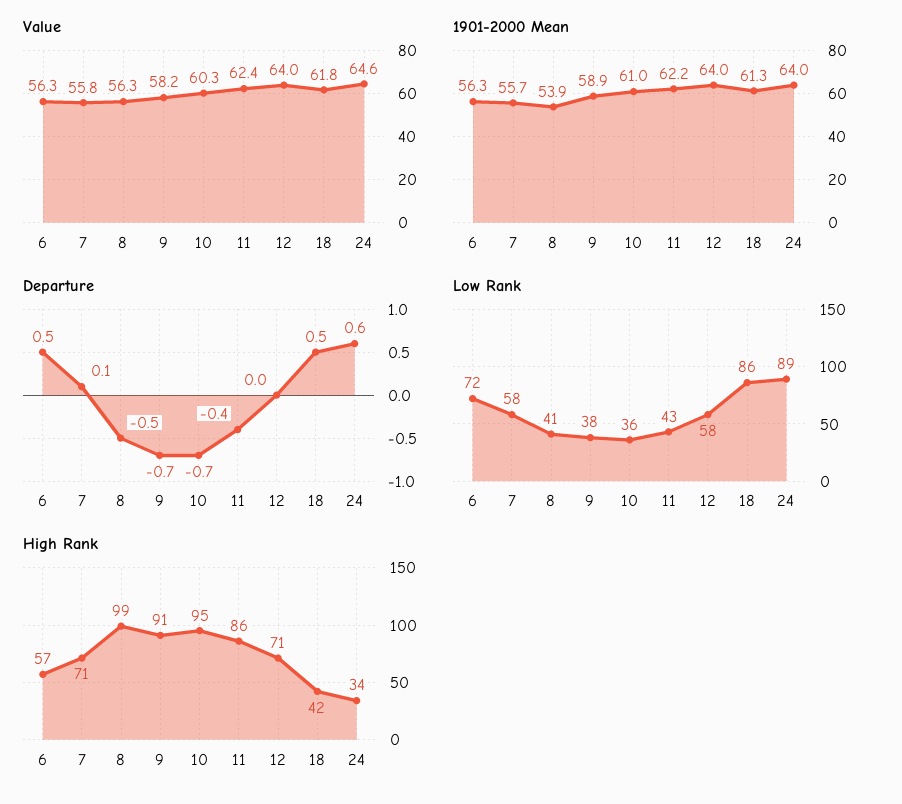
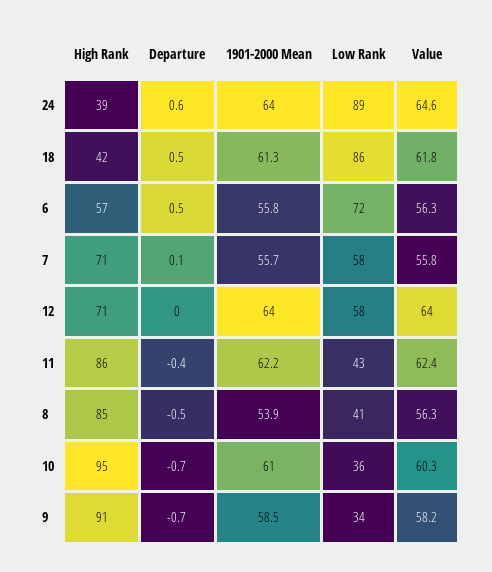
  {
    "Value": {
      "6": 56.3,
      "7": 55.8,
      "8": 56.3,
      "9": 58.2,
      "10": 60.3,
      "11": 62.4,
      "12": 64,
      "18": 61.8,
      "24": 64.6
    },
    "1901-2000 Mean": {
-     "6": 56.3,
+     "6": 55.8,
      "7": 55.7,
      "8": 53.9,
-     "9": 58.9,
+     "9": 58.5,
      "10": 61,
      "11": 62.2,
      "12": 64,
      "18": 61.3,
      "24": 64
    },
    "Departure": {
      "6": 0.5,
      "7": 0.1,
      "8": -0.5,
      "9": -0.7,
      "10": -0.7,
      "11": -0.4,
      "12": 0,
      "18": 0.5,
      "24": 0.6
    },
    "Low Rank": {
      "6": 72,
      "7": 58,
      "8": 41,
-     "9": 38,
+     "9": 34,
      "10": 36,
      "11": 43,
      "12": 58,
      "18": 86,
      "24": 89
    },
    "High Rank": {
      "6": 57,
      "7": 71,
-     "8": 99,
+     "8": 85,
      "9": 91,
      "10": 95,
      "11": 86,
      "12": 71,
      "18": 42,
-     "24": 34
+     "24": 39
    }
  }

